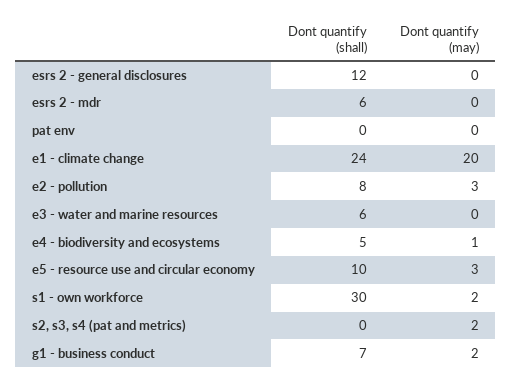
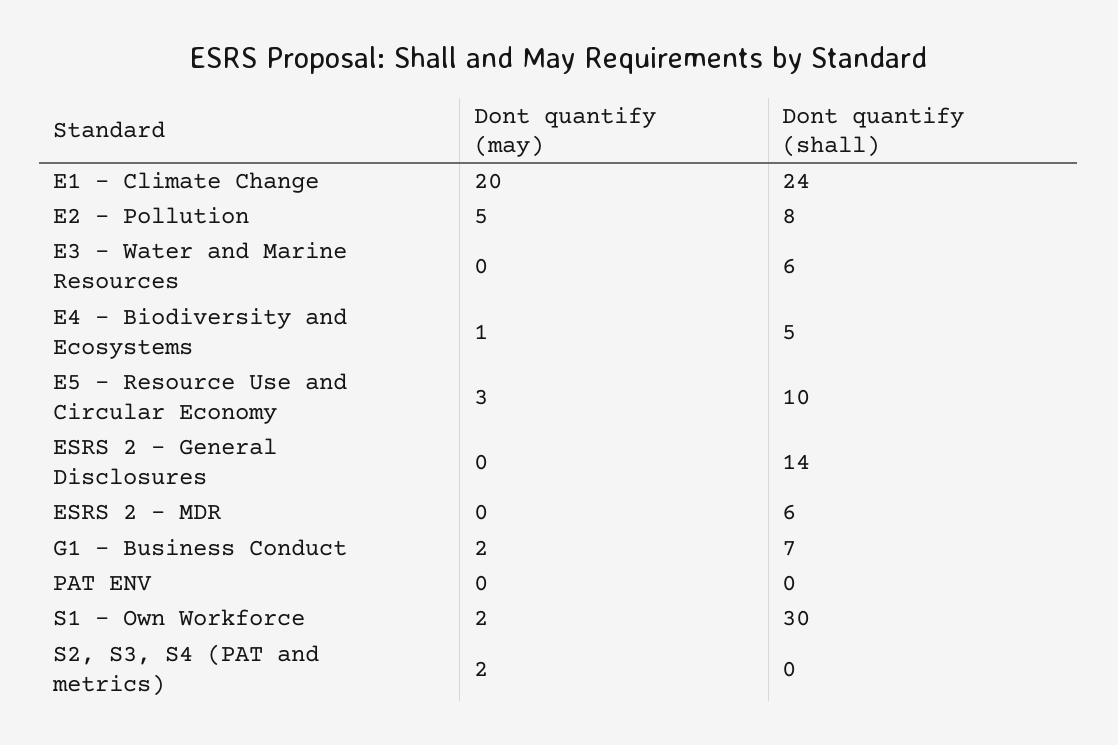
  {
    "Dont quantify (shall)": {
-     "esrs 2 - general disclosures": 12,
+     "esrs 2 - general disclosures": 14,
      "esrs 2 - mdr": 6,
      "pat env": 0,
      "e1 - climate change": 24,
      "e2 - pollution": 8,
      "e3 - water and marine resources": 6,
      "e4 - biodiversity and ecosystems": 5,
      "e5 - resource use and circular economy": 10,
      "s1 - own workforce": 30,
      "s2, s3, s4 (pat and metrics)": 0,
      "g1 - business conduct": 7
    },
    "Dont quantify (may)": {
      "esrs 2 - general disclosures": 0,
      "esrs 2 - mdr": 0,
      "pat env": 0,
      "e1 - climate change": 20,
-     "e2 - pollution": 3,
+     "e2 - pollution": 5,
      "e3 - water and marine resources": 0,
      "e4 - biodiversity and ecosystems": 1,
      "e5 - resource use and circular economy": 3,
      "s1 - own workforce": 2,
      "s2, s3, s4 (pat and metrics)": 2,
      "g1 - business conduct": 2
    }
  }

